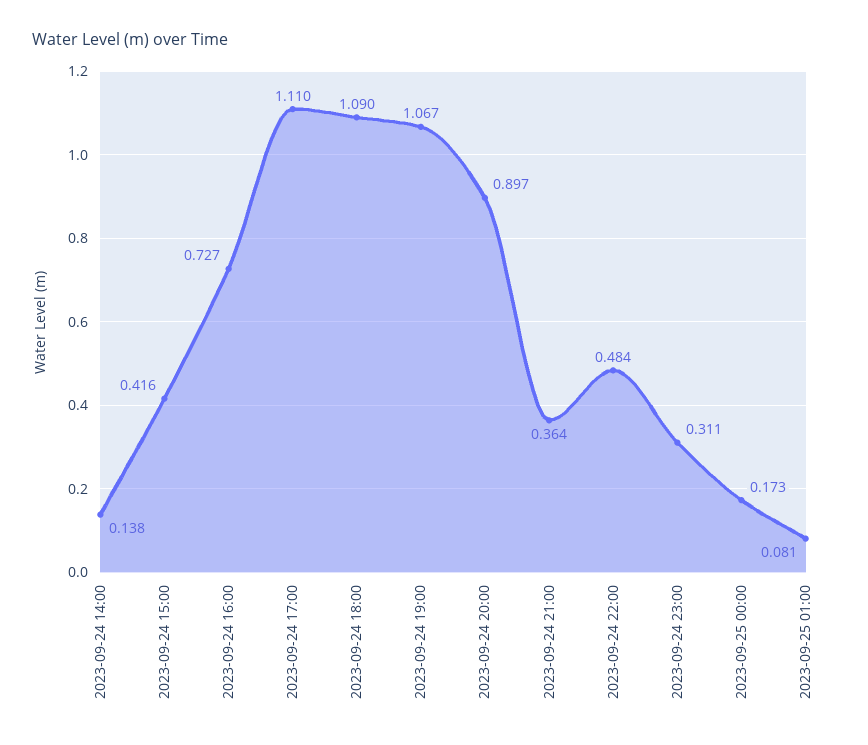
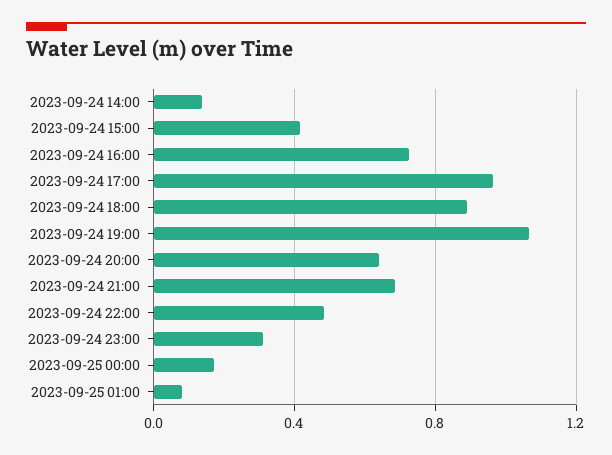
  {
    "2023-09-24 14:00": 0.138,
    "2023-09-24 15:00": 0.416,
    "2023-09-24 16:00": 0.727,
-   "2023-09-24 17:00": 1.11,
+   "2023-09-24 17:00": 0.95,
-   "2023-09-24 18:00": 1.09,
+   "2023-09-24 18:00": 0.9,
    "2023-09-24 19:00": 1.067,
-   "2023-09-24 20:00": 0.897,
+   "2023-09-24 20:00": 0.65,
-   "2023-09-24 21:00": 0.364,
+   "2023-09-24 21:00": 0.7,
    "2023-09-24 22:00": 0.484,
    "2023-09-24 23:00": 0.311,
    "2023-09-25 00:00": 0.173,
    "2023-09-25 01:00": 0.081
  }

